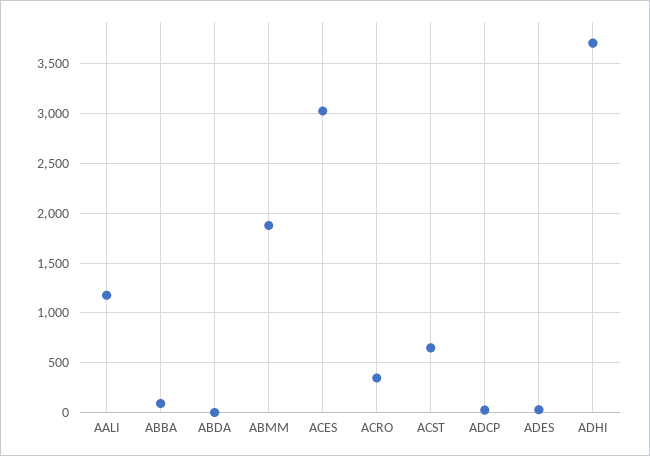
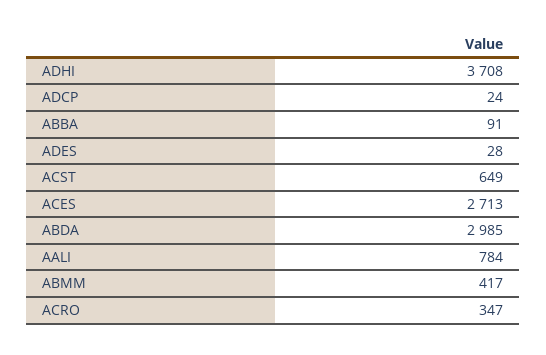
  {
-   "AALI": 1200,
+   "AALI": 784,
    "ABBA": 91,
-   "ABDA": 0,
+   "ABDA": 2985,
-   "ABMM": 1900,
+   "ABMM": 417,
-   "ACES": 3000,
+   "ACES": 2713,
    "ACRO": 347,
    "ACST": 649,
    "ADCP": 24,
    "ADES": 28,
    "ADHI": 3708
  }

